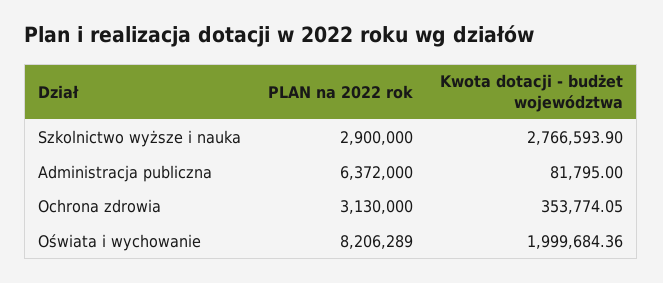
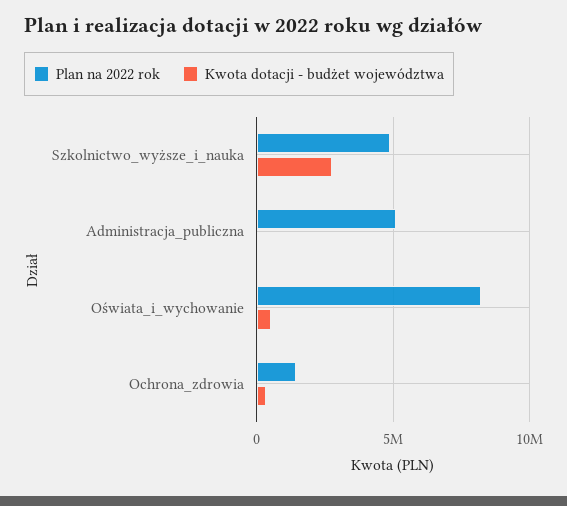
  {
    "PLAN na 2022 rok": {
-     "Szkolnictwo wyższe i nauka": 2900000,
+     "Szkolnictwo wyższe i nauka": 5000000,
-     "Administracja publiczna": 6372000,
+     "Administracja publiczna": 5000000,
-     "Ochrona zdrowia": 3130000,
+     "Ochrona zdrowia": 1500000,
      "Oświata i wychowanie": 8206289
    },
    "Kwota dotacji - budżet województwa": {
      "Szkolnictwo wyższe i nauka": 2766593.9,
      "Administracja publiczna": 81795,
      "Ochrona zdrowia": 353774.05,
-     "Oświata i wychowanie": 1999684.36
+     "Oświata i wychowanie": 500000
    }
  }

